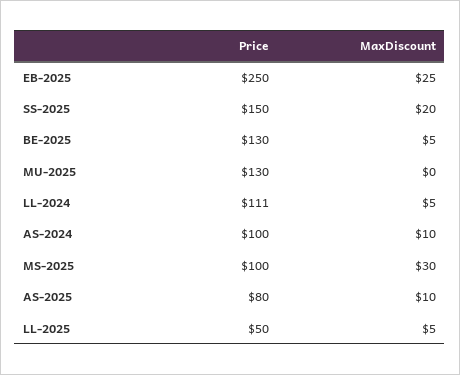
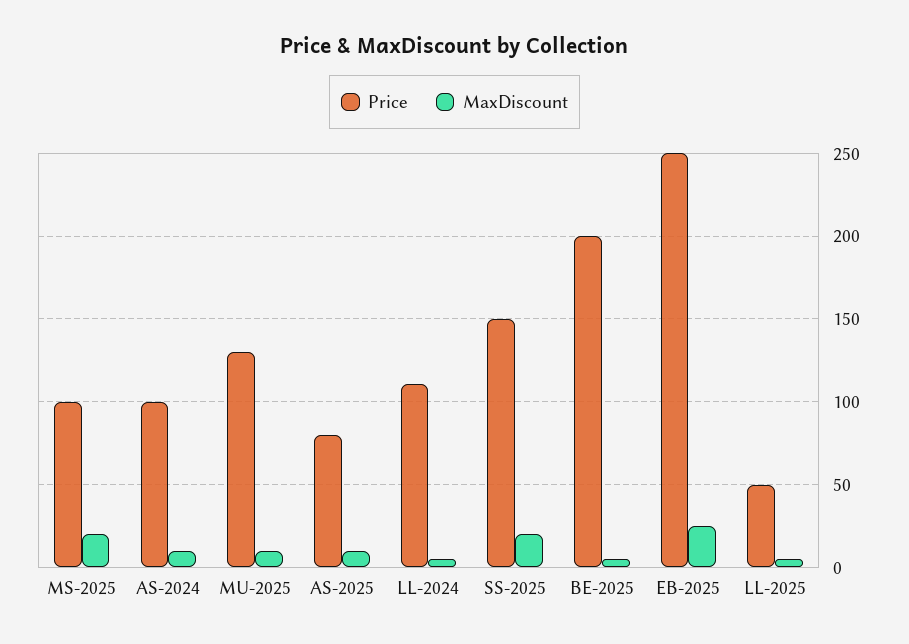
  {
    "Price": {
      "EB-2025": 250,
      "SS-2025": 150,
-     "BE-2025": 130,
+     "BE-2025": 200,
      "MU-2025": 130,
      "LL-2024": 111,
      "AS-2024": 100,
      "MS-2025": 100,
      "AS-2025": 80,
      "LL-2025": 50
    },
    "MaxDiscount": {
      "EB-2025": 25,
      "SS-2025": 20,
      "BE-2025": 5,
-     "MU-2025": 0,
+     "MU-2025": 10,
      "LL-2024": 5,
      "AS-2024": 10,
-     "MS-2025": 30,
+     "MS-2025": 20,
      "AS-2025": 10,
      "LL-2025": 5
    }
  }

